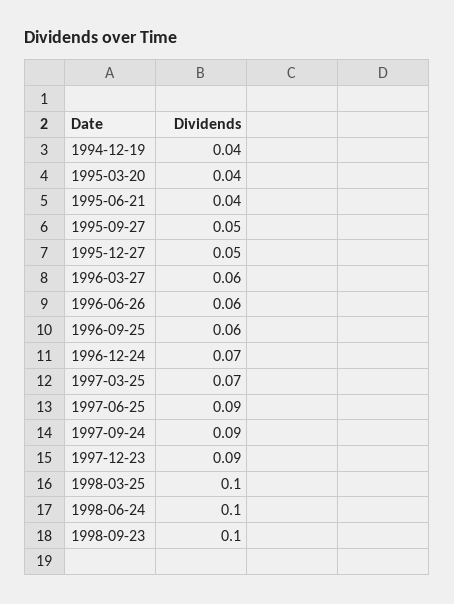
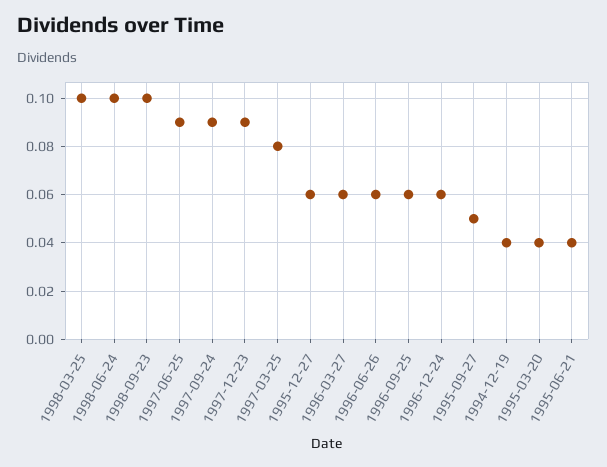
  {
    "1994-12-19": 0.04,
    "1995-03-20": 0.04,
    "1995-06-21": 0.04,
    "1995-09-27": 0.05,
-   "1995-12-27": 0.05,
+   "1995-12-27": 0.06,
    "1996-03-27": 0.06,
    "1996-06-26": 0.06,
    "1996-09-25": 0.06,
-   "1996-12-24": 0.07,
+   "1996-12-24": 0.06,
-   "1997-03-25": 0.07,
+   "1997-03-25": 0.08,
    "1997-06-25": 0.09,
    "1997-09-24": 0.09,
    "1997-12-23": 0.09,
    "1998-03-25": 0.1,
    "1998-06-24": 0.1,
    "1998-09-23": 0.1
  }

